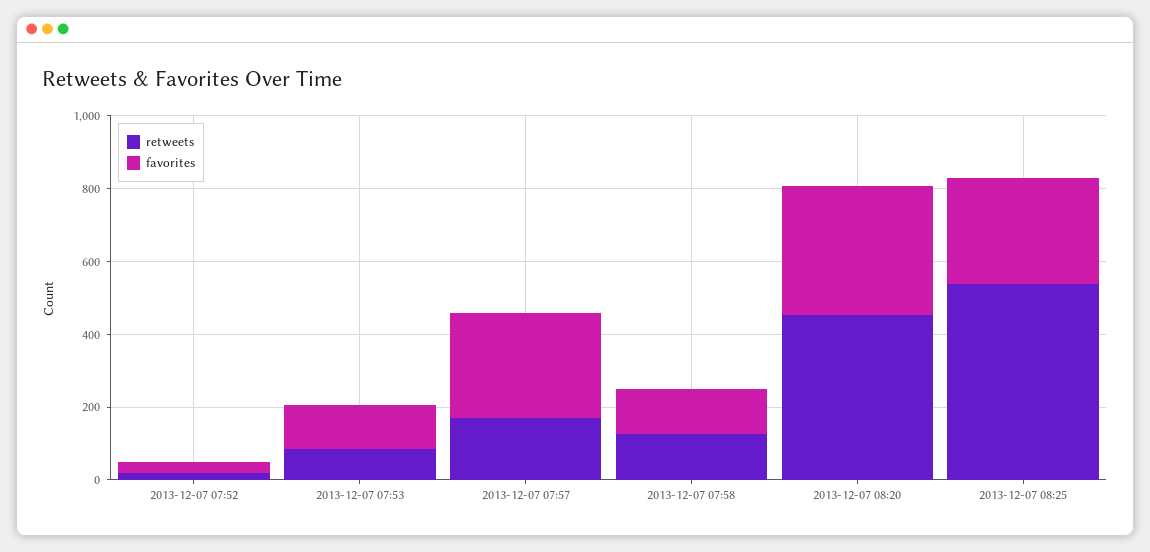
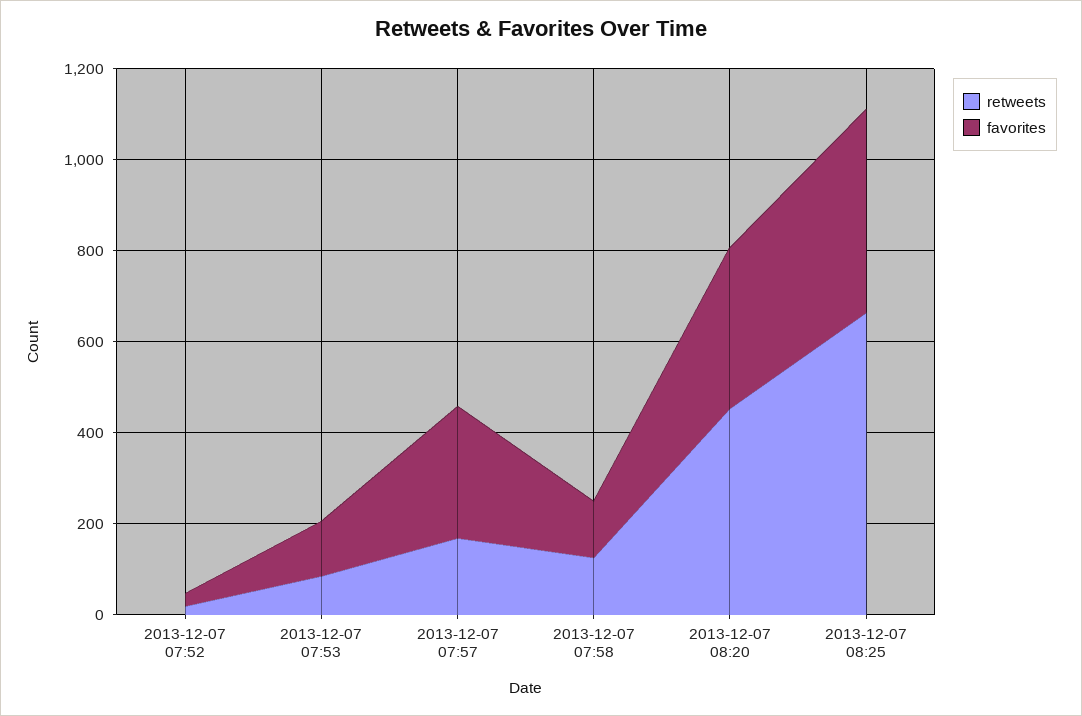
  {
    "retweets": {
      "2013-12-07 07:52": 0,
      "2013-12-07 07:53": 100,
      "2013-12-07 07:57": 150,
      "2013-12-07 07:58": 150,
      "2013-12-07 08:20": 450,
-     "2013-12-07 08:25": 550
+     "2013-12-07 08:25": 650
    },
    "favorites": {
      "2013-12-07 07:52": 50,
      "2013-12-07 07:53": 100,
      "2013-12-07 07:57": 300,
      "2013-12-07 07:58": 100,
      "2013-12-07 08:20": 350,
-     "2013-12-07 08:25": 300
+     "2013-12-07 08:25": 450
    }
  }

